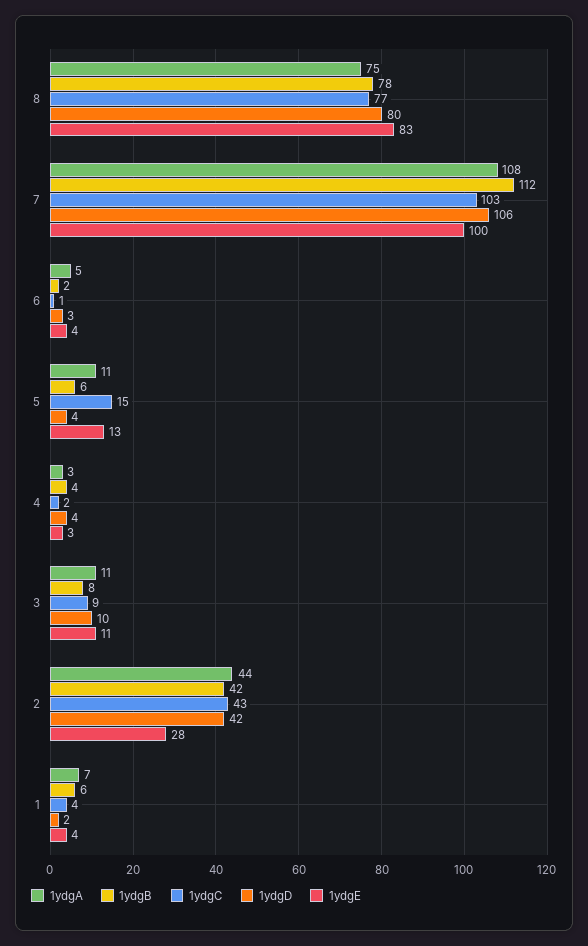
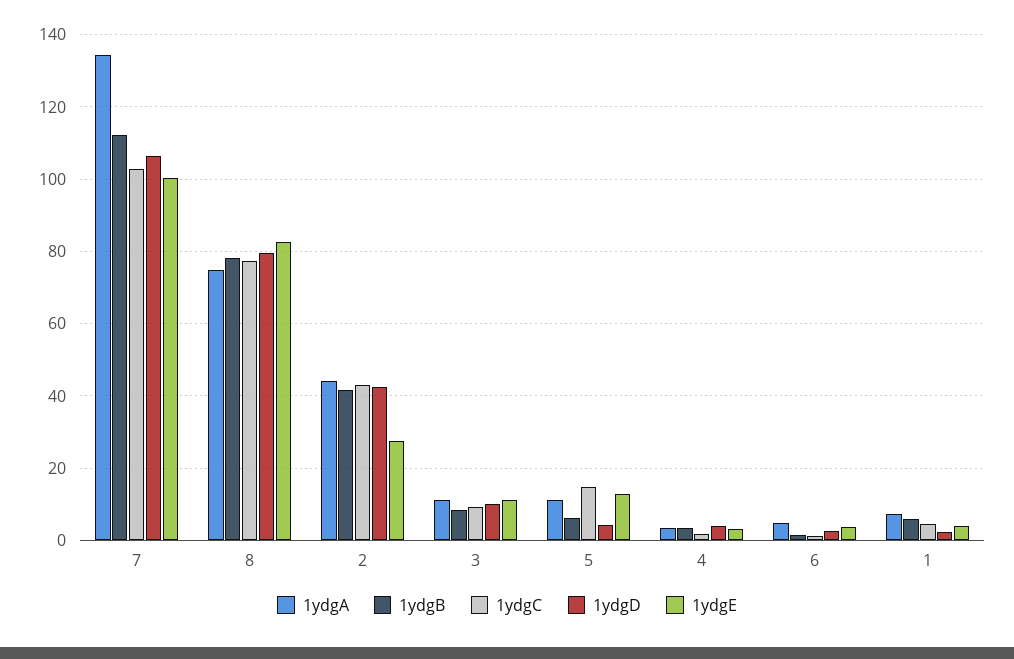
  {
    "1ydgA": {
      "8": 75,
-     "7": 108,
+     "7": 134,
      "6": 5,
      "5": 11,
      "4": 3,
      "3": 11,
      "2": 44,
      "1": 7
    },
    "1ydgB": {
      "8": 78,
      "7": 112,
      "6": 2,
      "5": 6,
      "4": 4,
      "3": 8,
      "2": 42,
      "1": 6
    },
    "1ydgC": {
      "8": 77,
      "7": 103,
      "6": 1,
      "5": 15,
      "4": 2,
      "3": 9,
      "2": 43,
      "1": 4
    },
    "1ydgD": {
      "8": 80,
      "7": 106,
      "6": 3,
      "5": 4,
      "4": 4,
      "3": 10,
      "2": 42,
      "1": 2
    },
    "1ydgE": {
      "8": 83,
      "7": 100,
      "6": 4,
      "5": 13,
      "4": 3,
      "3": 11,
      "2": 28,
      "1": 4
    }
  }

